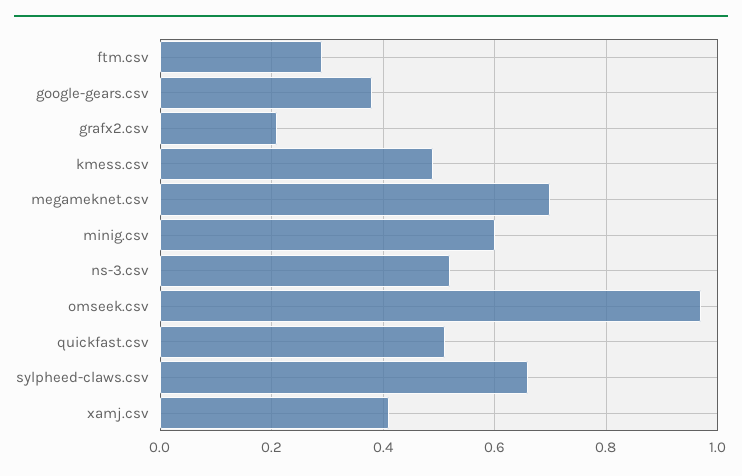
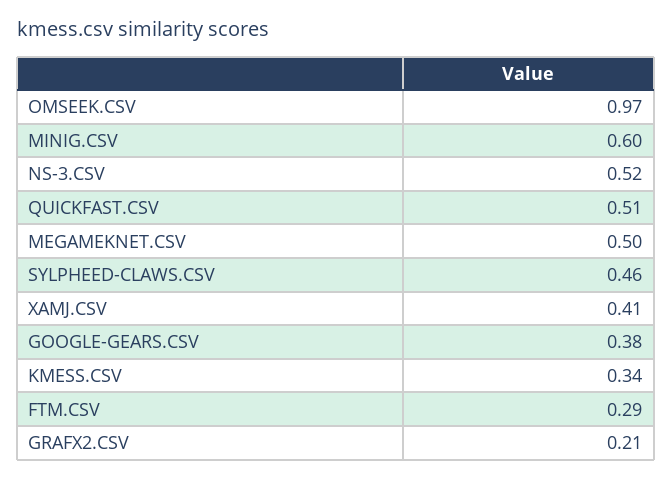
  {
    "ftm.csv": 0.29,
    "google-gears.csv": 0.38,
    "grafx2.csv": 0.21,
-   "kmess.csv": 0.5,
+   "kmess.csv": 0.34,
-   "megameknet.csv": 0.7,
+   "megameknet.csv": 0.5,
    "minig.csv": 0.6,
    "ns-3.csv": 0.52,
    "omseek.csv": 0.97,
    "quickfast.csv": 0.51,
-   "sylpheed-claws.csv": 0.65,
+   "sylpheed-claws.csv": 0.46,
    "xamj.csv": 0.41
  }

